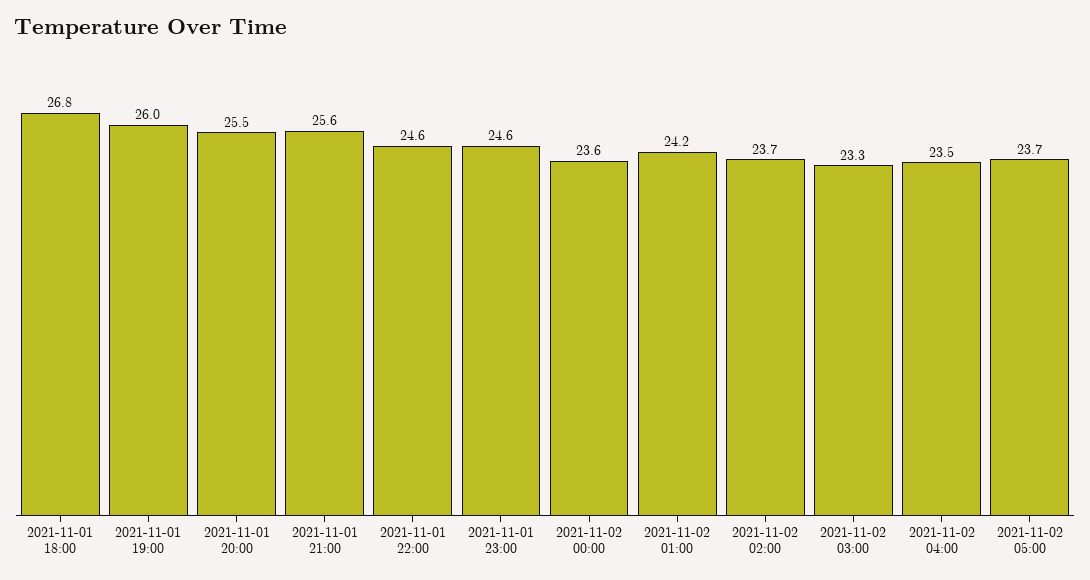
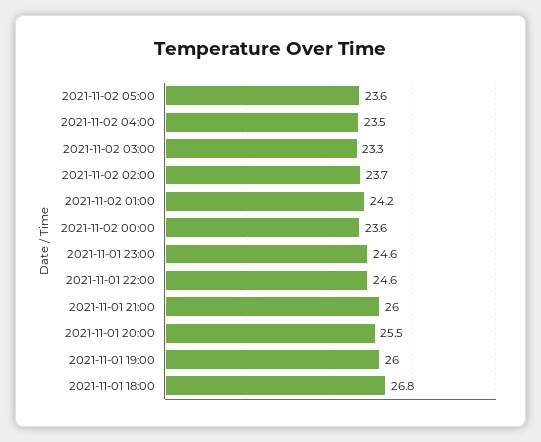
  {
    "2021-11-01 18:00": 26.8,
    "2021-11-01 19:00": 26,
    "2021-11-01 20:00": 25.5,
-   "2021-11-01 21:00": 25.6,
+   "2021-11-01 21:00": 26,
    "2021-11-01 22:00": 24.6,
    "2021-11-01 23:00": 24.6,
    "2021-11-02 00:00": 23.6,
    "2021-11-02 01:00": 24.2,
    "2021-11-02 02:00": 23.7,
    "2021-11-02 03:00": 23.3,
    "2021-11-02 04:00": 23.5,
-   "2021-11-02 05:00": 23.7
+   "2021-11-02 05:00": 23.6
  }

